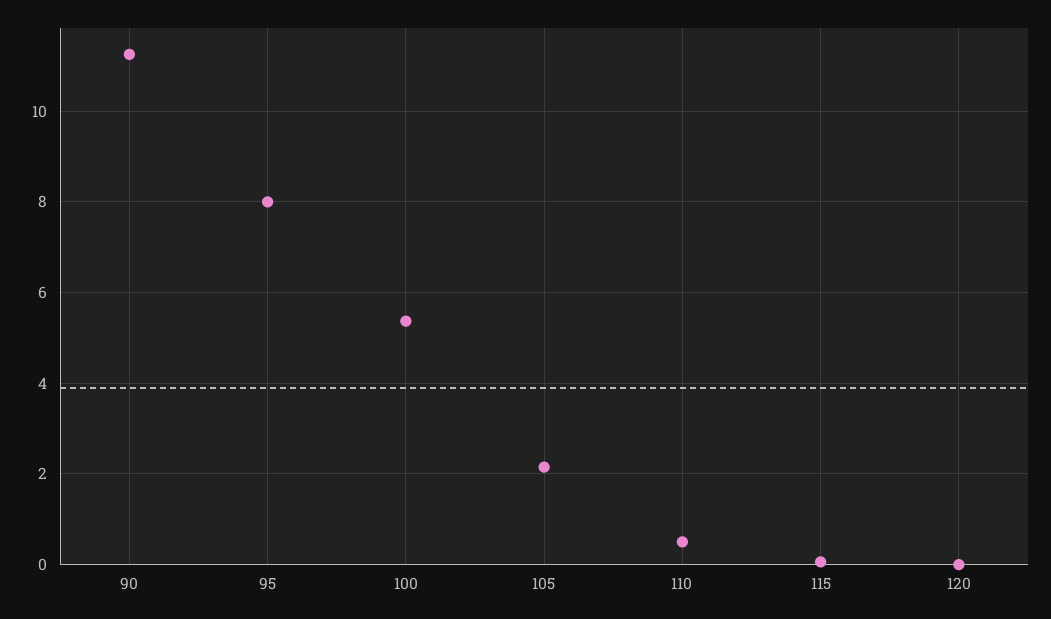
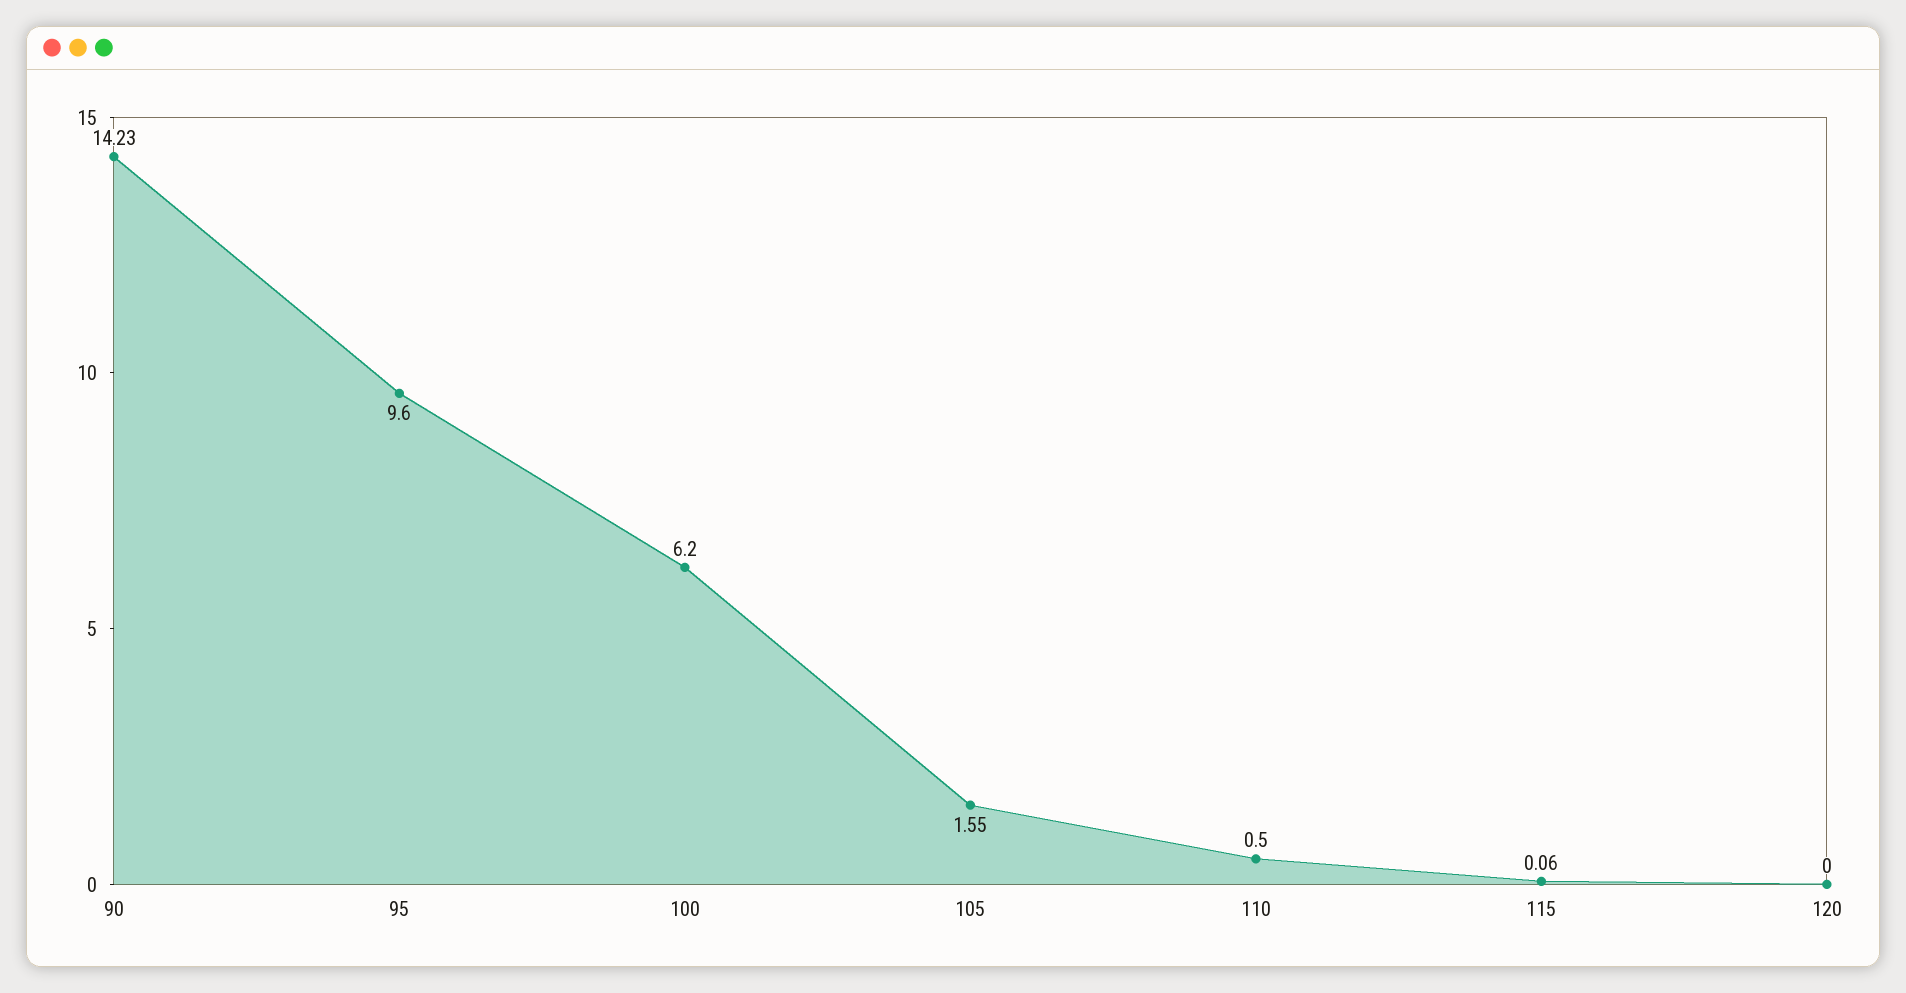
  {
-   "90": 11.2,
+   "90": 14.23,
-   "95": 8,
+   "95": 9.6,
-   "100": 5.4,
+   "100": 6.2,
-   "105": 2.2,
+   "105": 1.55,
    "110": 0.5,
    "115": 0.06,
    "120": 0
  }

